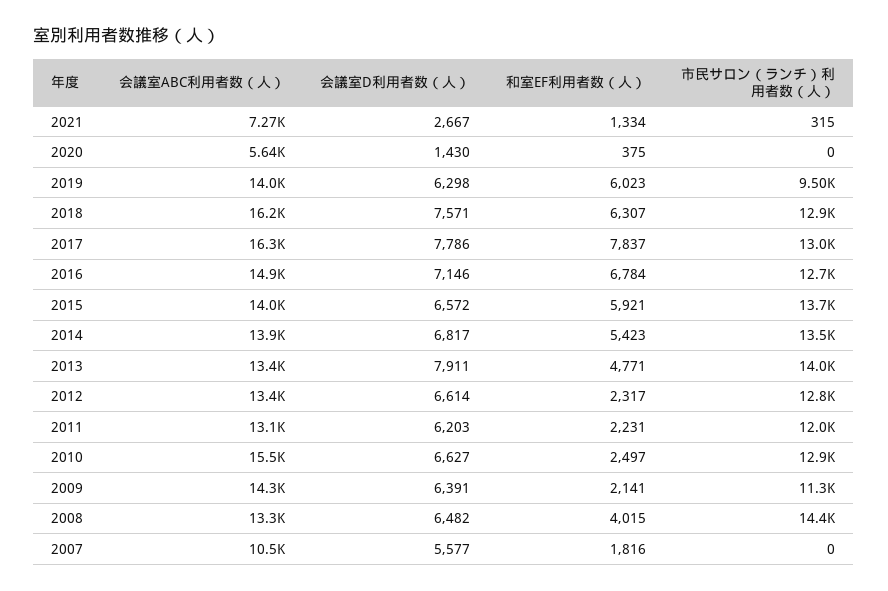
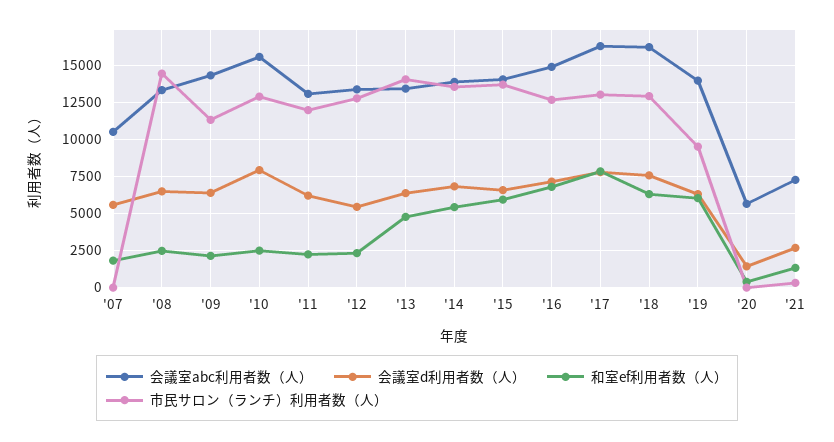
  {
    "会議室ABC利用者数（人）": {
      "2021": 7270,
      "2020": 5640,
      "2019": 14000,
      "2018": 16200,
      "2017": 16300,
      "2016": 14900,
      "2015": 14000,
      "2014": 13900,
      "2013": 13400,
      "2012": 13400,
      "2011": 13100,
      "2010": 15500,
      "2009": 14300,
      "2008": 13300,
      "2007": 10500
    },
    "会議室D利用者数（人）": {
      "2021": 2667,
      "2020": 1430,
      "2019": 6298,
      "2018": 7571,
      "2017": 7786,
      "2016": 7146,
      "2015": 6572,
      "2014": 6817,
-     "2013": 7911,
+     "2013": 6500,
-     "2012": 6614,
+     "2012": 5500,
      "2011": 6203,
-     "2010": 6627,
+     "2010": 8000,
      "2009": 6391,
      "2008": 6482,
      "2007": 5577
    },
    "和室EF利用者数（人）": {
      "2021": 1334,
      "2020": 375,
      "2019": 6023,
      "2018": 6307,
      "2017": 7837,
      "2016": 6784,
      "2015": 5921,
      "2014": 5423,
      "2013": 4771,
      "2012": 2317,
      "2011": 2231,
      "2010": 2497,
      "2009": 2141,
-     "2008": 4015,
+     "2008": 2500,
      "2007": 1816
    },
    "市民サロン（ランチ）利用者数（人）": {
      "2021": 315,
      "2020": 0,
      "2019": 9500,
      "2018": 12900,
      "2017": 13000,
      "2016": 12700,
      "2015": 13700,
      "2014": 13500,
      "2013": 14000,
      "2012": 12800,
      "2011": 12000,
      "2010": 12900,
      "2009": 11300,
      "2008": 14400,
      "2007": 0
    }
  }

